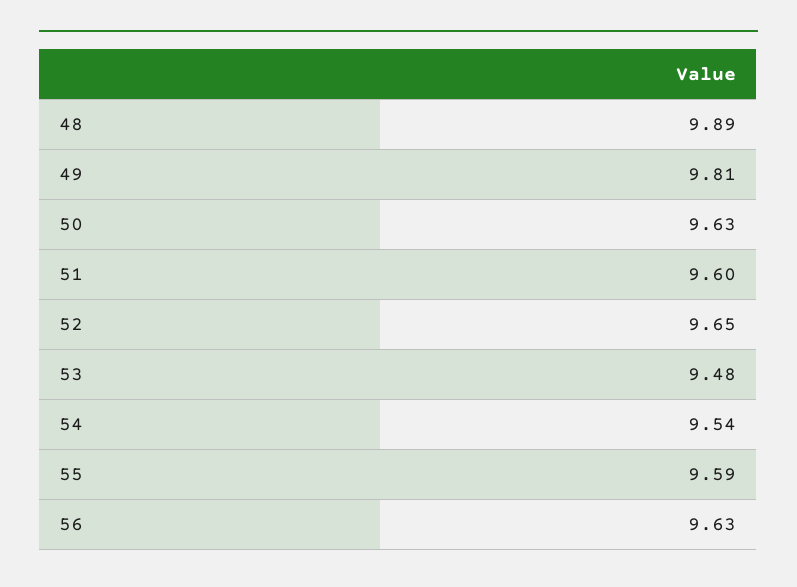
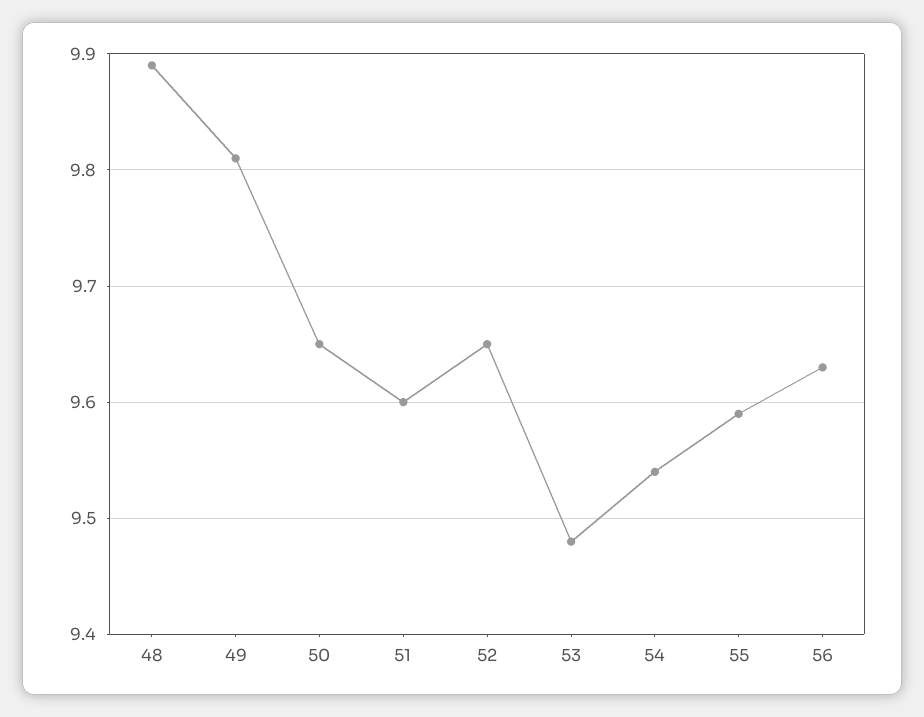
  {
    "48": 9.89,
    "49": 9.81,
-   "50": 9.63,
+   "50": 9.65,
    "51": 9.6,
    "52": 9.65,
    "53": 9.48,
    "54": 9.54,
    "55": 9.59,
    "56": 9.63
  }

